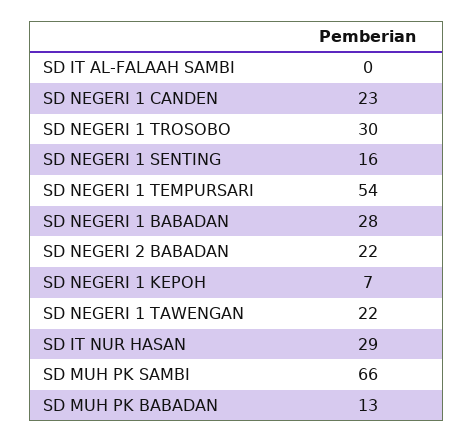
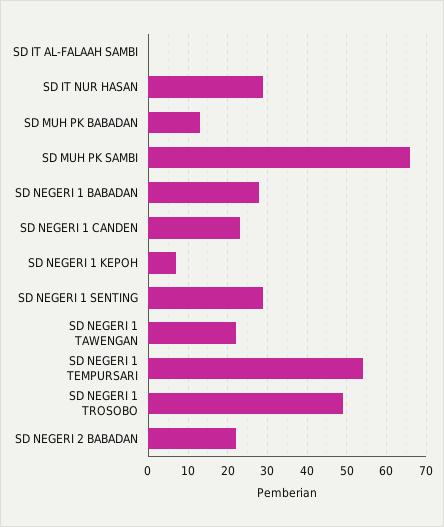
  {
    "SD IT AL-FALAAH SAMBI": 0,
    "SD NEGERI 1 CANDEN": 23,
-   "SD NEGERI 1 TROSOBO": 30,
+   "SD NEGERI 1 TROSOBO": 50,
-   "SD NEGERI 1 SENTING": 16,
+   "SD NEGERI 1 SENTING": 30,
    "SD NEGERI 1 TEMPURSARI": 54,
    "SD NEGERI 1 BABADAN": 28,
    "SD NEGERI 2 BABADAN": 22,
    "SD NEGERI 1 KEPOH": 7,
    "SD NEGERI 1 TAWENGAN": 22,
    "SD IT NUR HASAN": 29,
    "SD MUH PK SAMBI": 66,
    "SD MUH PK BABADAN": 13
  }

